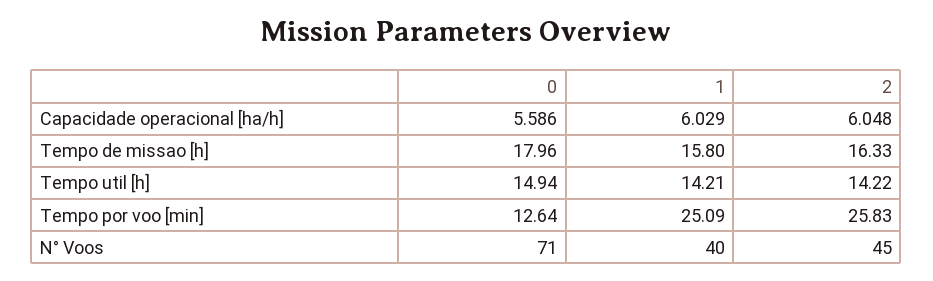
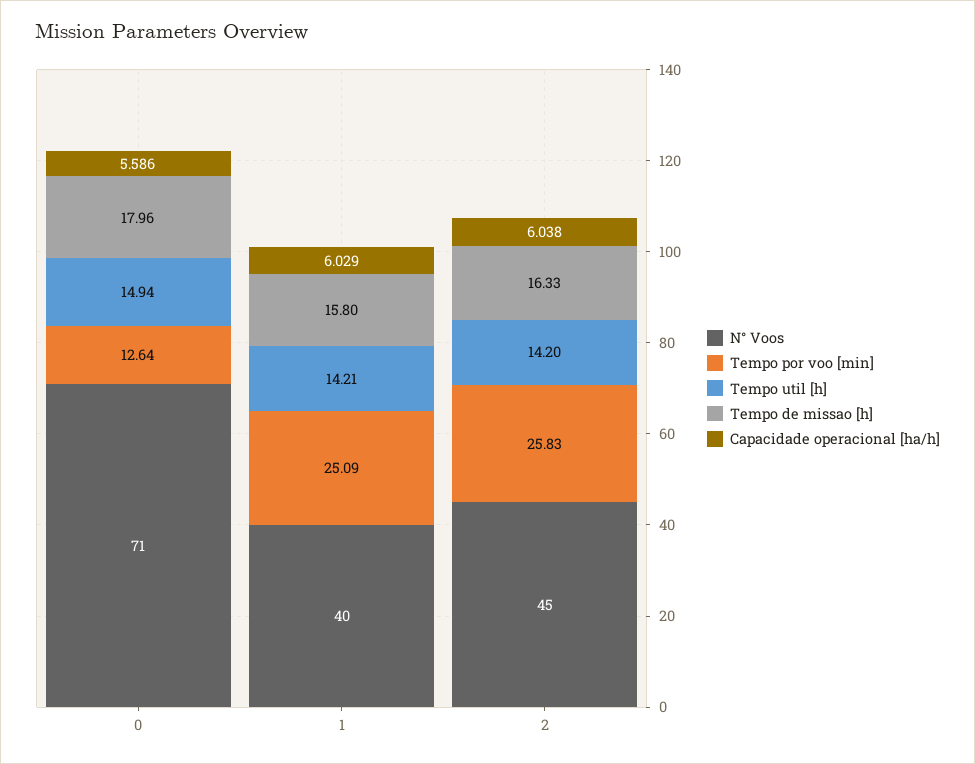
  {
    "Capacidade operacional [ha/h]": {
      "0": 5.586,
      "1": 6.029,
-     "2": 6.048
+     "2": 6.038
    },
    "Tempo de missao [h]": {
      "0": 17.96,
      "1": 15.8,
      "2": 16.33
    },
    "Tempo util [h]": {
      "0": 14.94,
      "1": 14.21,
-     "2": 14.22
+     "2": 14.2
    },
    "Tempo por voo [min]": {
      "0": 12.64,
      "1": 25.09,
      "2": 25.83
    },
    "N° Voos": {
      "0": 71,
      "1": 40,
      "2": 45
    }
  }

